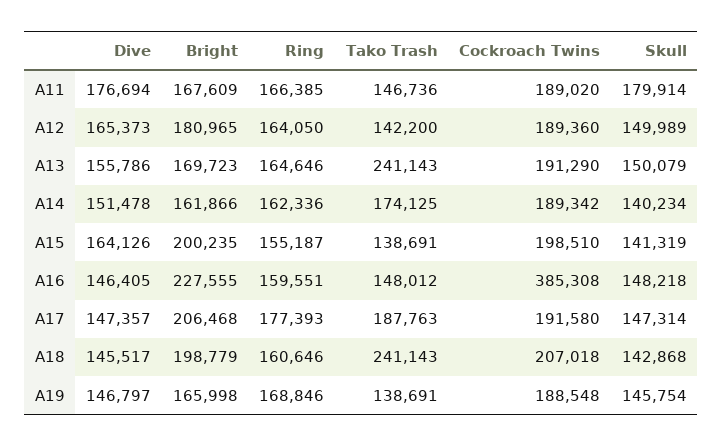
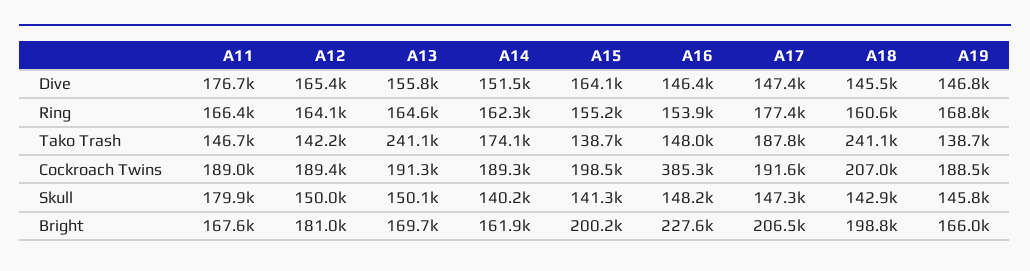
  {
    "Dive": {
      "A11": 176694,
      "A12": 165373,
      "A13": 155786,
      "A14": 151478,
      "A15": 164126,
      "A16": 146405,
      "A17": 147357,
      "A18": 145517,
      "A19": 146797
    },
    "Bright": {
      "A11": 167609,
      "A12": 180965,
      "A13": 169723,
      "A14": 161866,
      "A15": 200235,
      "A16": 227555,
      "A17": 206468,
      "A18": 198779,
      "A19": 165998
    },
    "Ring": {
      "A11": 166385,
      "A12": 164050,
      "A13": 164646,
      "A14": 162336,
      "A15": 155187,
-     "A16": 159551,
+     "A16": 153900,
      "A17": 177393,
      "A18": 160646,
      "A19": 168846
    },
    "Tako Trash": {
      "A11": 146736,
      "A12": 142200,
      "A13": 241143,
      "A14": 174125,
      "A15": 138691,
      "A16": 148012,
      "A17": 187763,
      "A18": 241143,
      "A19": 138691
    },
    "Cockroach Twins": {
      "A11": 189020,
      "A12": 189360,
      "A13": 191290,
      "A14": 189342,
      "A15": 198510,
      "A16": 385308,
      "A17": 191580,
      "A18": 207018,
      "A19": 188548
    },
    "Skull": {
      "A11": 179914,
      "A12": 149989,
      "A13": 150079,
      "A14": 140234,
      "A15": 141319,
      "A16": 148218,
      "A17": 147314,
      "A18": 142868,
      "A19": 145754
    }
  }

